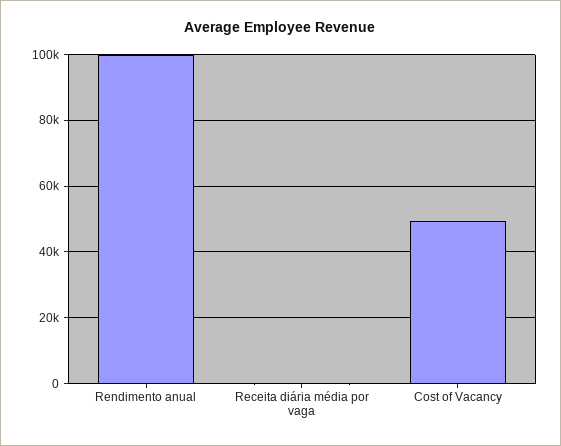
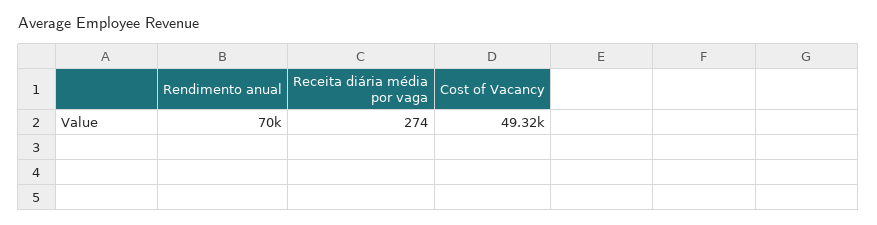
  {
-   "Rendimento anual": 100000,
+   "Rendimento anual": 70000,
    "Receita diária média por vaga": 274,
    "Cost of Vacancy": 49320
  }

